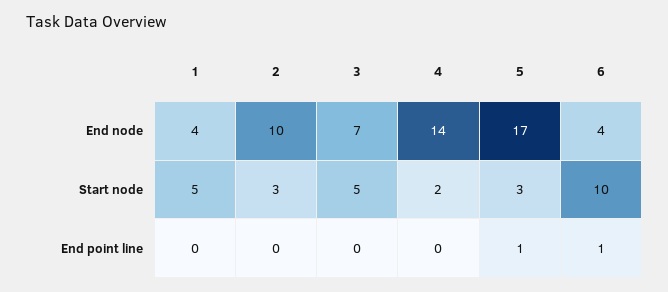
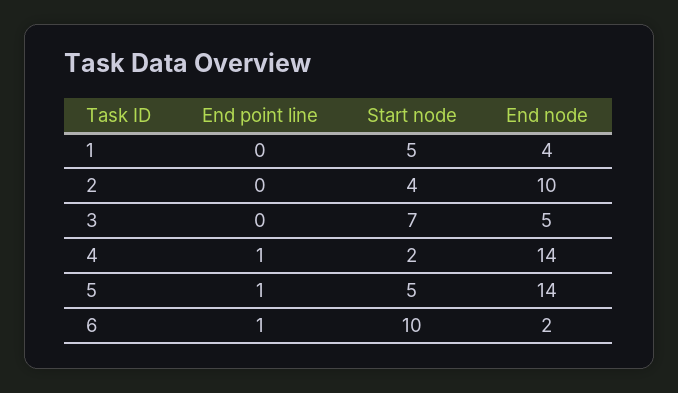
  {
    "1": {
      "End node": 4,
      "Start node": 5,
      "End point line": 0
    },
    "2": {
      "End node": 10,
-     "Start node": 3,
+     "Start node": 4,
      "End point line": 0
    },
    "3": {
-     "End node": 7,
+     "End node": 5,
-     "Start node": 5,
+     "Start node": 7,
      "End point line": 0
    },
    "4": {
      "End node": 14,
      "Start node": 2,
-     "End point line": 0
+     "End point line": 1
    },
    "5": {
-     "End node": 17,
+     "End node": 14,
-     "Start node": 3,
+     "Start node": 5,
      "End point line": 1
    },
    "6": {
-     "End node": 4,
+     "End node": 2,
      "Start node": 10,
      "End point line": 1
    }
  }

